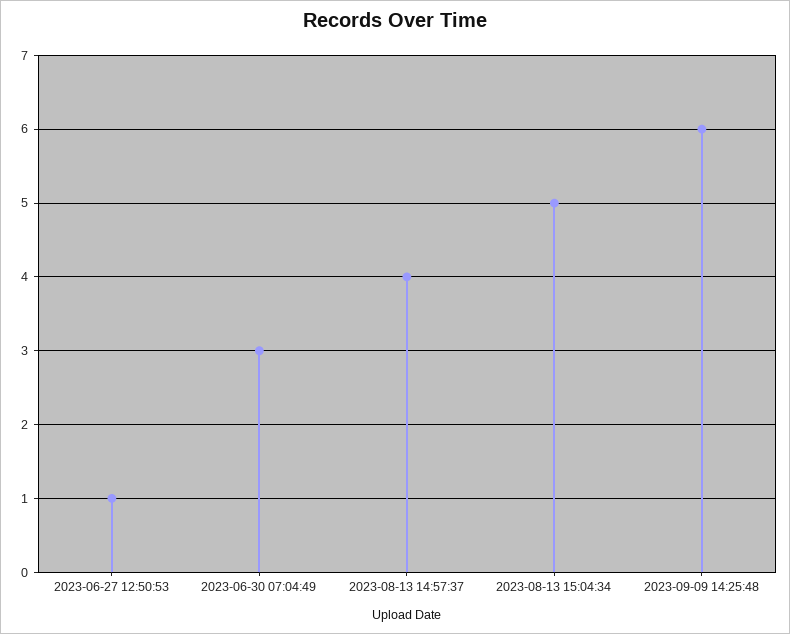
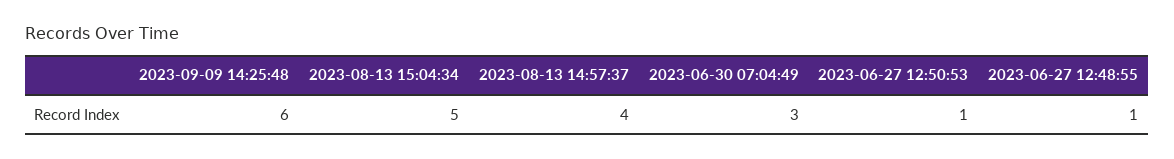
  {
    "2023-06-27 12:50:53": 1,
    "2023-06-30 07:04:49": 3,
    "2023-08-13 14:57:37": 4,
    "2023-08-13 15:04:34": 5,
-   "2023-09-09 14:25:48": 6
+   "2023-09-09 14:25:48": 6,
+   "2023-06-27 12:48:55": 1
  }

